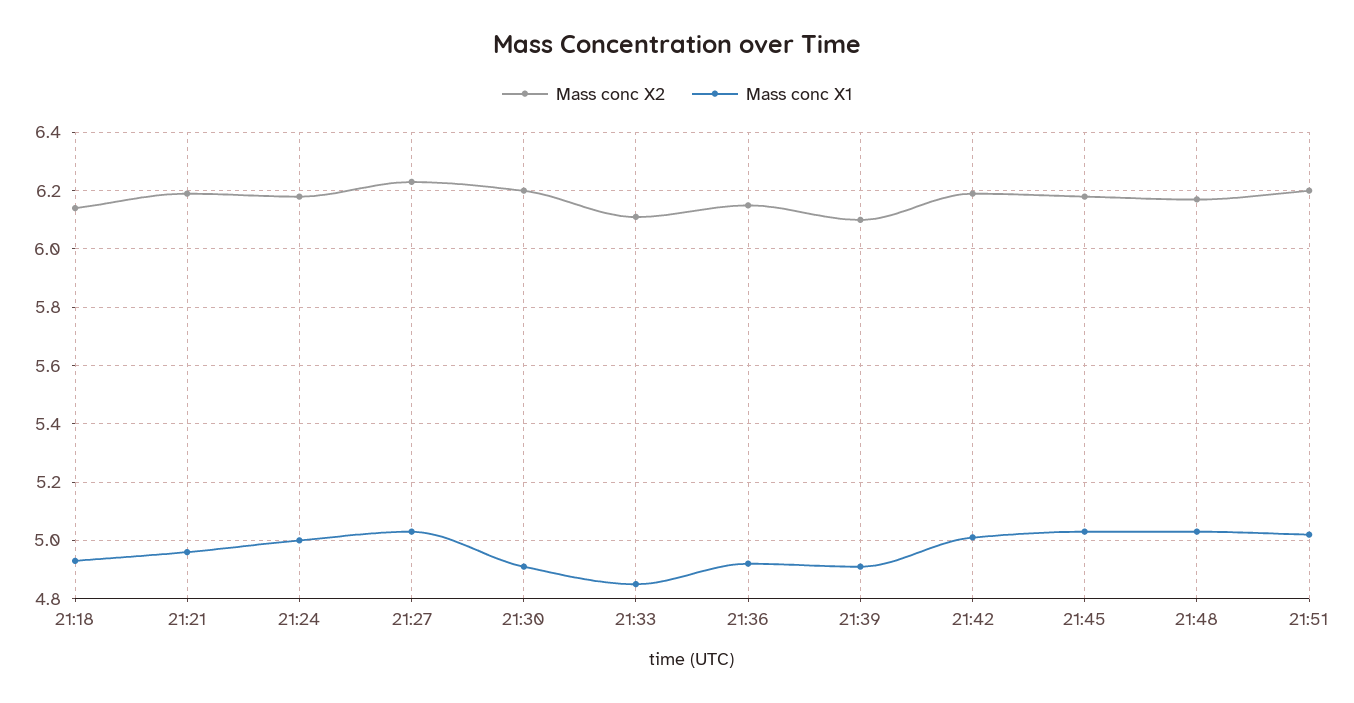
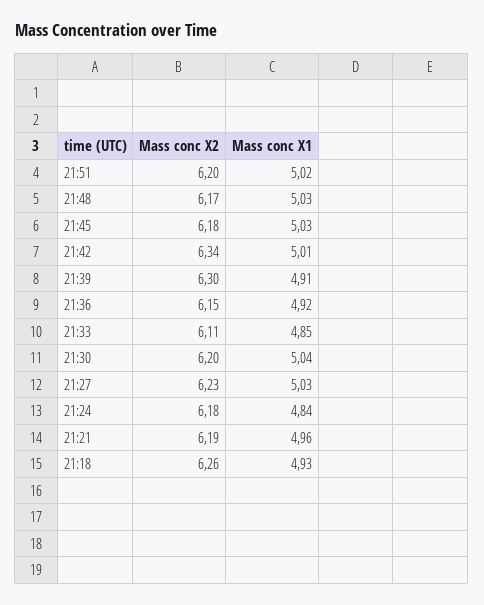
  {
    "Mass conc X2": {
-     "21:18": 6.15,
+     "21:18": 6.26,
      "21:21": 6.19,
      "21:24": 6.18,
      "21:27": 6.23,
      "21:30": 6.2,
      "21:33": 6.11,
      "21:36": 6.15,
-     "21:39": 6.1,
+     "21:39": 6.3,
-     "21:42": 6.2,
+     "21:42": 6.34,
      "21:45": 6.18,
      "21:48": 6.17,
      "21:51": 6.2
    },
    "Mass conc X1": {
      "21:18": 4.93,
      "21:21": 4.96,
-     "21:24": 5,
+     "21:24": 4.84,
      "21:27": 5.03,
-     "21:30": 4.9,
+     "21:30": 5.04,
      "21:33": 4.85,
      "21:36": 4.92,
      "21:39": 4.91,
      "21:42": 5.01,
      "21:45": 5.03,
      "21:48": 5.03,
      "21:51": 5.02
    }
  }

